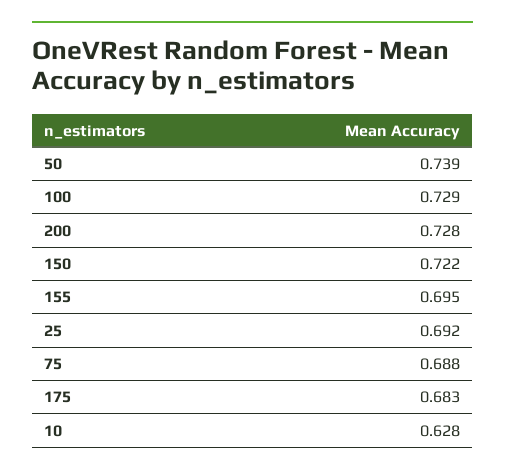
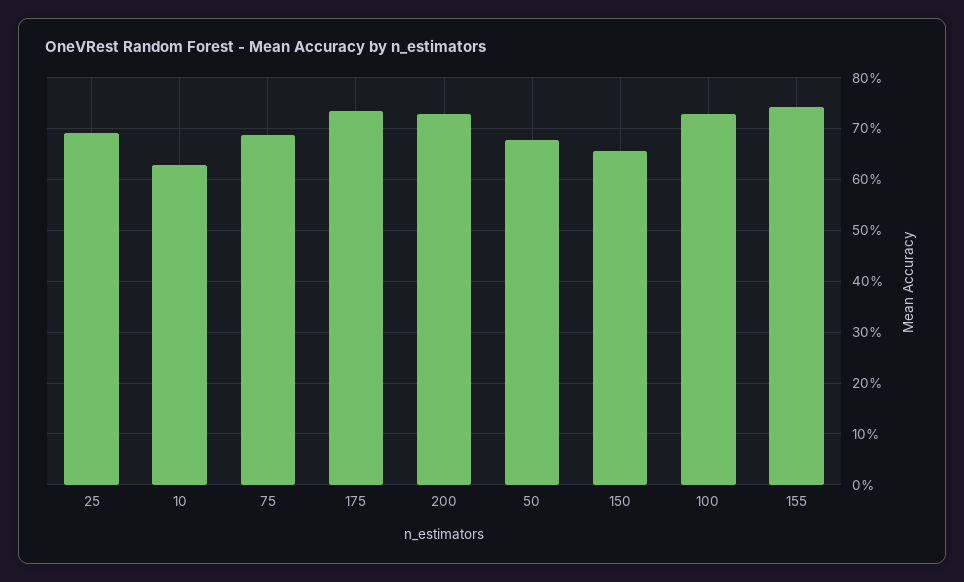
  {
-   "50": 0.739,
+   "50": 0.68,
    "100": 0.729,
    "200": 0.728,
-   "150": 0.722,
+   "150": 0.66,
-   "155": 0.695,
+   "155": 0.74,
    "25": 0.692,
    "75": 0.688,
-   "175": 0.683,
+   "175": 0.74,
    "10": 0.628
  }

